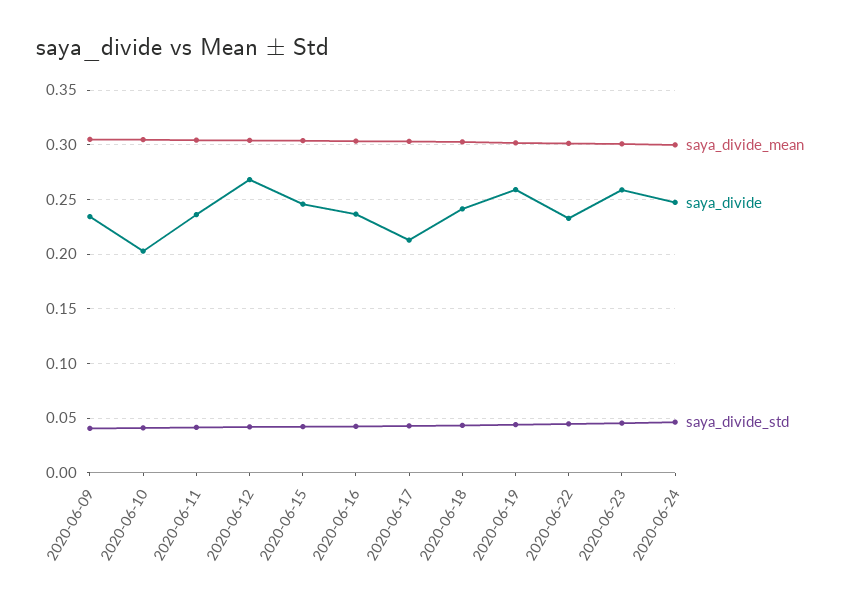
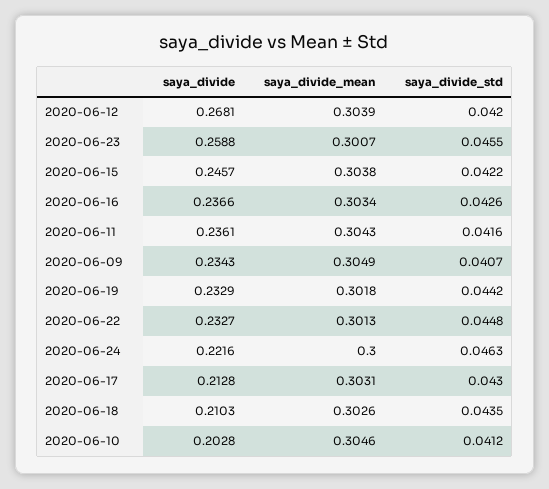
  {
    "saya_divide_mean": {
      "2020-06-09": 0.3049,
      "2020-06-10": 0.3046,
      "2020-06-11": 0.3043,
      "2020-06-12": 0.3039,
      "2020-06-15": 0.3038,
      "2020-06-16": 0.3034,
      "2020-06-17": 0.3031,
      "2020-06-18": 0.3026,
      "2020-06-19": 0.3018,
      "2020-06-22": 0.3013,
      "2020-06-23": 0.3007,
      "2020-06-24": 0.3
    },
    "saya_divide": {
      "2020-06-09": 0.2343,
      "2020-06-10": 0.2028,
      "2020-06-11": 0.2361,
      "2020-06-12": 0.2681,
      "2020-06-15": 0.2457,
      "2020-06-16": 0.2366,
      "2020-06-17": 0.2128,
-     "2020-06-18": 0.24,
+     "2020-06-18": 0.2103,
-     "2020-06-19": 0.26,
+     "2020-06-19": 0.2329,
      "2020-06-22": 0.2327,
      "2020-06-23": 0.2588,
-     "2020-06-24": 0.25
+     "2020-06-24": 0.2216
    },
    "saya_divide_std": {
      "2020-06-09": 0.0407,
      "2020-06-10": 0.0412,
      "2020-06-11": 0.0416,
      "2020-06-12": 0.042,
      "2020-06-15": 0.0422,
      "2020-06-16": 0.0426,
      "2020-06-17": 0.043,
      "2020-06-18": 0.0435,
      "2020-06-19": 0.0442,
      "2020-06-22": 0.0448,
      "2020-06-23": 0.0455,
      "2020-06-24": 0.0463
    }
  }

